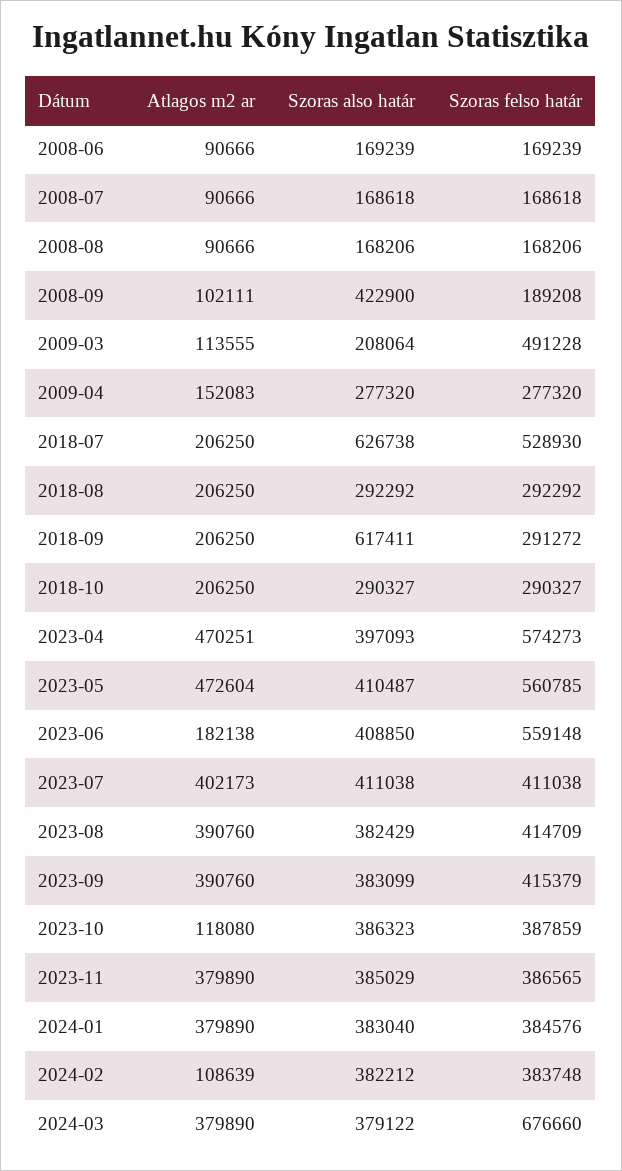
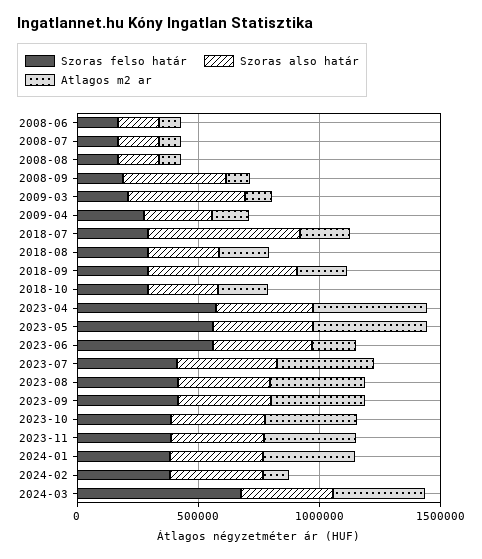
  {
    "Atlagos m2 ar": {
      "2008-06": 90666,
      "2008-07": 90666,
      "2008-08": 90666,
      "2008-09": 102111,
      "2009-03": 113555,
      "2009-04": 152083,
      "2018-07": 206250,
      "2018-08": 206250,
      "2018-09": 206250,
      "2018-10": 206250,
      "2023-04": 470251,
      "2023-05": 472604,
      "2023-06": 182138,
      "2023-07": 402173,
      "2023-08": 390760,
      "2023-09": 390760,
-     "2023-10": 118080,
+     "2023-10": 400000,
      "2023-11": 379890,
      "2024-01": 379890,
      "2024-02": 108639,
      "2024-03": 379890
    },
    "Szoras also határ": {
      "2008-06": 169239,
      "2008-07": 168618,
      "2008-08": 168206,
      "2008-09": 422900,
-     "2009-03": 208064,
+     "2009-03": 500000,
      "2009-04": 277320,
      "2018-07": 626738,
      "2018-08": 292292,
      "2018-09": 617411,
      "2018-10": 290327,
      "2023-04": 397093,
      "2023-05": 410487,
      "2023-06": 408850,
      "2023-07": 411038,
      "2023-08": 382429,
      "2023-09": 383099,
      "2023-10": 386323,
      "2023-11": 385029,
      "2024-01": 383040,
      "2024-02": 382212,
      "2024-03": 379122
    },
    "Szoras felso határ": {
      "2008-06": 169239,
      "2008-07": 168618,
      "2008-08": 168206,
      "2008-09": 189208,
-     "2009-03": 491228,
+     "2009-03": 200000,
      "2009-04": 277320,
-     "2018-07": 528930,
+     "2018-07": 300000,
      "2018-08": 292292,
      "2018-09": 291272,
      "2018-10": 290327,
      "2023-04": 574273,
      "2023-05": 560785,
      "2023-06": 559148,
      "2023-07": 411038,
      "2023-08": 414709,
      "2023-09": 415379,
      "2023-10": 387859,
      "2023-11": 386565,
      "2024-01": 384576,
      "2024-02": 383748,
      "2024-03": 676660
    }
  }

